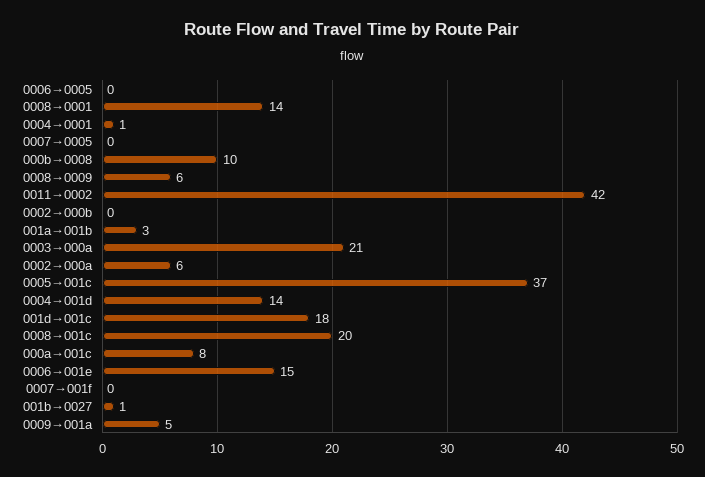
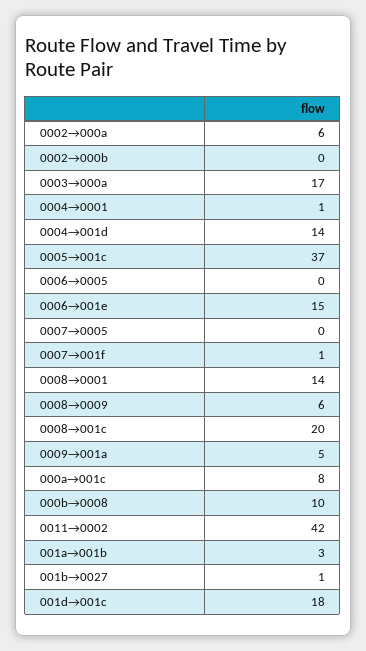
  {
    "0006→0005": 0,
    "0008→0001": 14,
    "0004→0001": 1,
    "0007→0005": 0,
    "000b→0008": 10,
    "0008→0009": 6,
    "0011→0002": 42,
    "0002→000b": 0,
    "001a→001b": 3,
-   "0003→000a": 21,
+   "0003→000a": 17,
    "0002→000a": 6,
    "0005→001c": 37,
    "0004→001d": 14,
    "001d→001c": 18,
    "0008→001c": 20,
    "000a→001c": 8,
    "0006→001e": 15,
-   "0007→001f": 0,
+   "0007→001f": 1,
    "001b→0027": 1,
    "0009→001a": 5
  }

